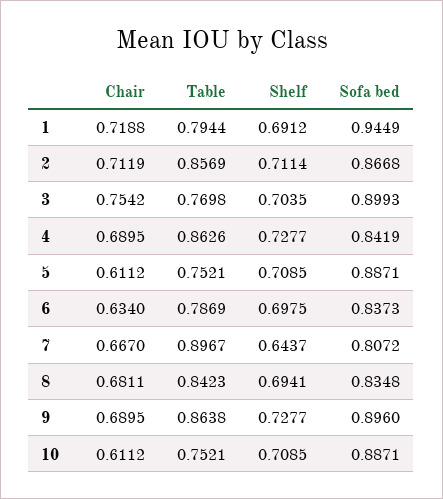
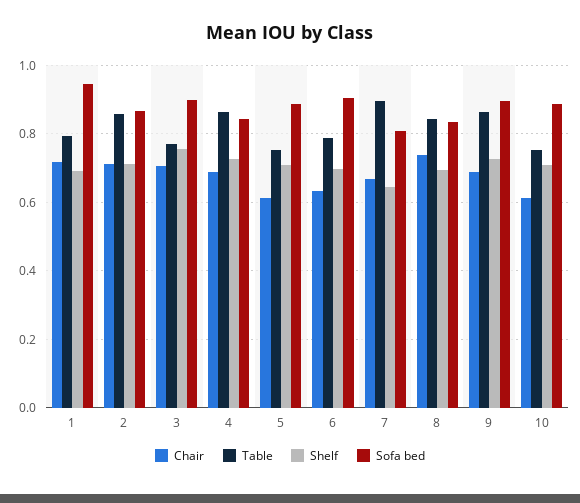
  {
    "Chair": {
      "1": 0.7188,
      "2": 0.7119,
-     "3": 0.7542,
+     "3": 0.7,
      "4": 0.6895,
      "5": 0.6112,
      "6": 0.634,
      "7": 0.667,
-     "8": 0.6811,
+     "8": 0.74,
      "9": 0.6895,
      "10": 0.6112
    },
    "Table": {
      "1": 0.7944,
      "2": 0.8569,
      "3": 0.7698,
      "4": 0.8626,
      "5": 0.7521,
      "6": 0.7869,
      "7": 0.8967,
      "8": 0.8423,
      "9": 0.8638,
      "10": 0.7521
    },
    "Shelf": {
      "1": 0.6912,
      "2": 0.7114,
-     "3": 0.7035,
+     "3": 0.76,
      "4": 0.7277,
      "5": 0.7085,
      "6": 0.6975,
      "7": 0.6437,
      "8": 0.6941,
      "9": 0.7277,
      "10": 0.7085
    },
    "Sofa bed": {
      "1": 0.9449,
      "2": 0.8668,
      "3": 0.8993,
      "4": 0.8419,
      "5": 0.8871,
-     "6": 0.8373,
+     "6": 0.9,
      "7": 0.8072,
      "8": 0.8348,
      "9": 0.896,
      "10": 0.8871
    }
  }

